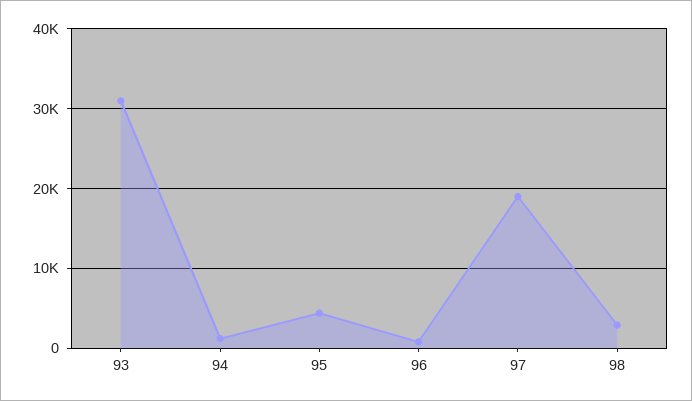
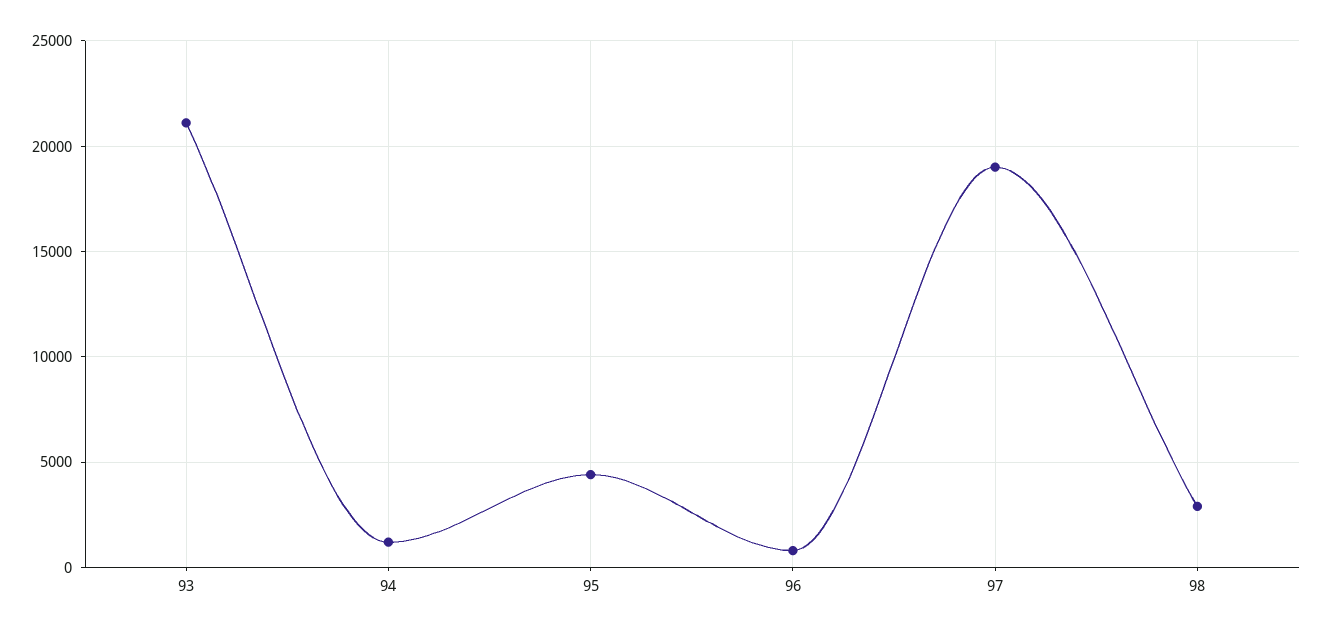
  {
-   "93": 31000,
+   "93": 21000,
    "94": 1000,
    "95": 4500,
    "96": 1000,
    "97": 19000,
    "98": 3000
  }

